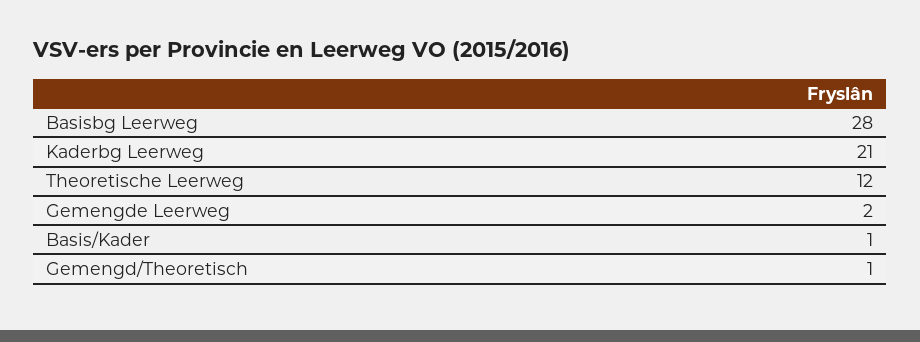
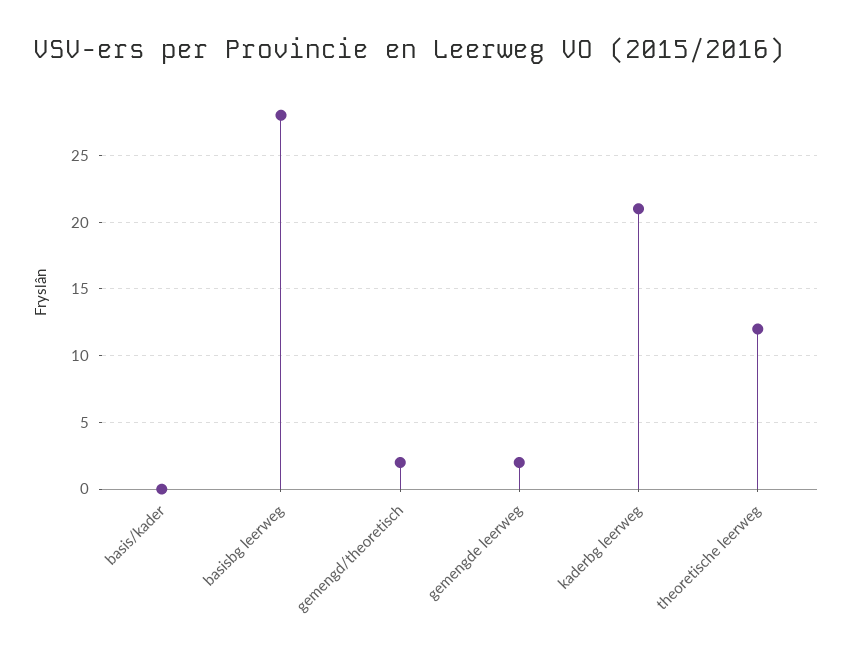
  {
    "Basisbg Leerweg": 28,
    "Kaderbg Leerweg": 21,
    "Theoretische Leerweg": 12,
    "Gemengde Leerweg": 2,
-   "Basis/Kader": 1,
+   "Basis/Kader": 0,
-   "Gemengd/Theoretisch": 1
+   "Gemengd/Theoretisch": 2
  }

